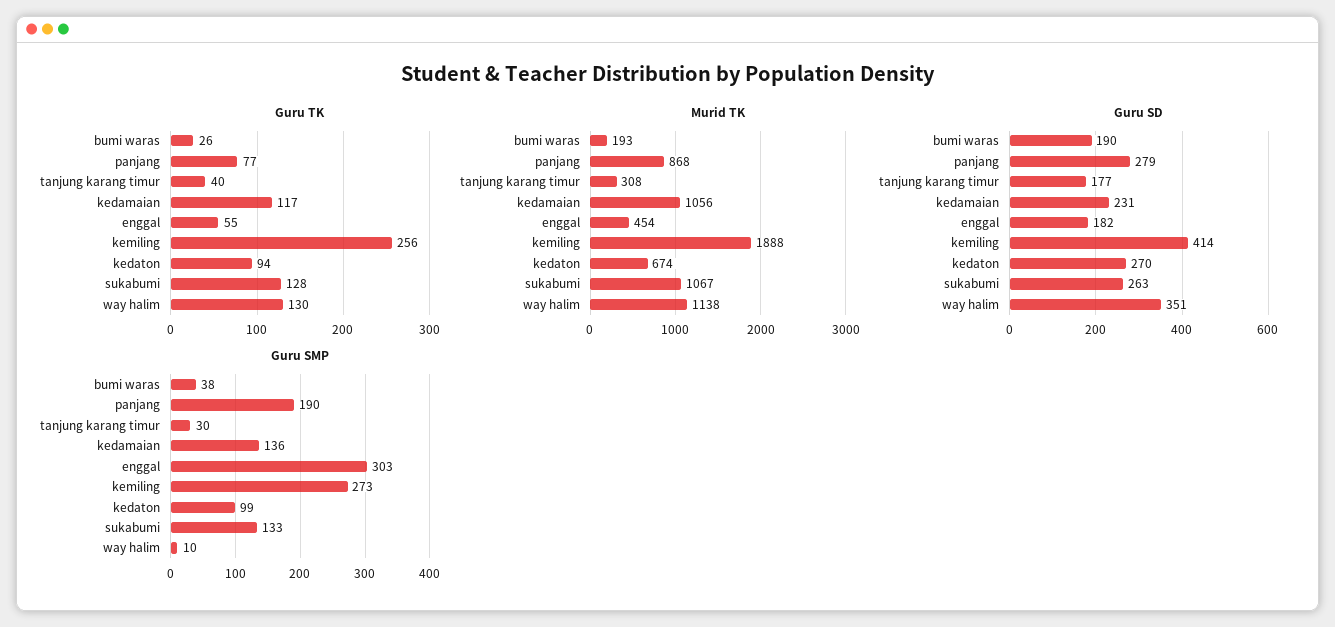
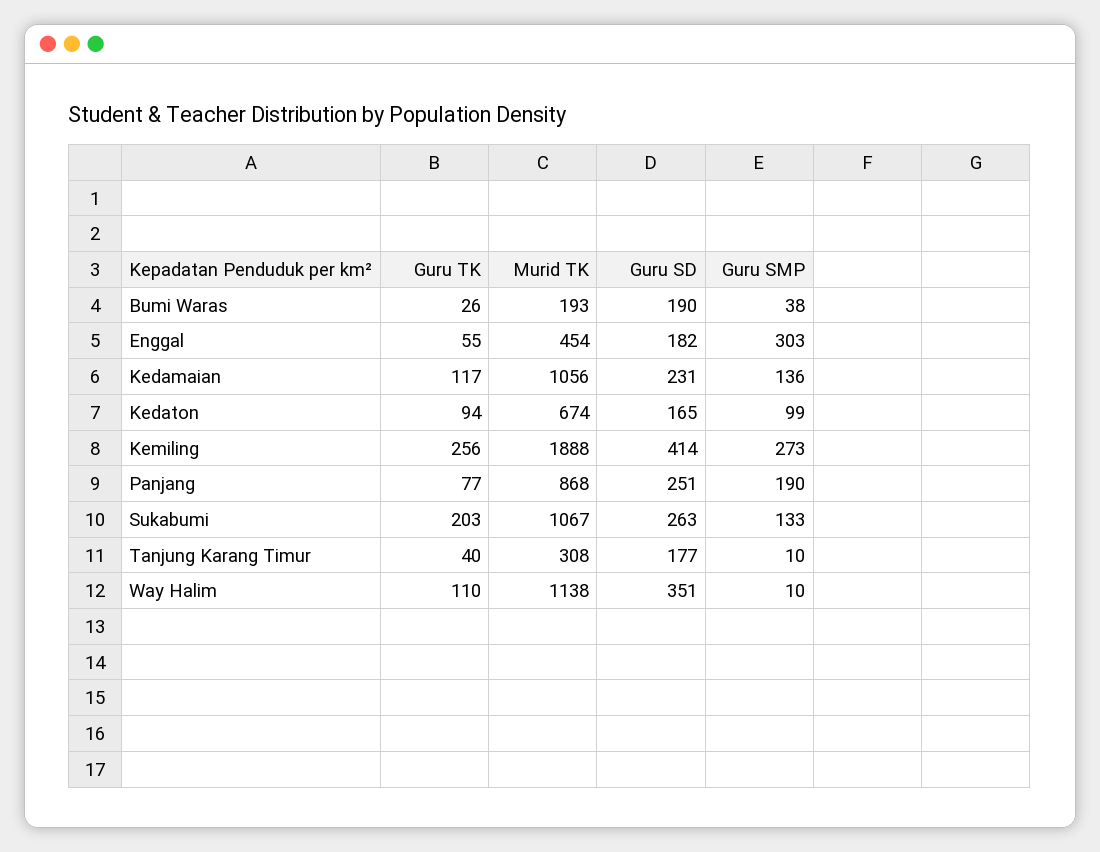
  {
    "Guru TK": {
      "bumi waras": 26,
      "panjang": 77,
      "tanjung karang timur": 40,
      "kedamaian": 117,
      "enggal": 55,
      "kemiling": 256,
      "kedaton": 94,
-     "sukabumi": 128,
+     "sukabumi": 203,
-     "way halim": 130
+     "way halim": 110
    },
    "Murid TK": {
      "bumi waras": 193,
      "panjang": 868,
      "tanjung karang timur": 308,
      "kedamaian": 1056,
      "enggal": 454,
      "kemiling": 1888,
      "kedaton": 674,
      "sukabumi": 1067,
      "way halim": 1138
    },
    "Guru SD": {
      "bumi waras": 190,
-     "panjang": 279,
+     "panjang": 251,
      "tanjung karang timur": 177,
      "kedamaian": 231,
      "enggal": 182,
      "kemiling": 414,
-     "kedaton": 270,
+     "kedaton": 165,
      "sukabumi": 263,
      "way halim": 351
    },
    "Guru SMP": {
      "bumi waras": 38,
      "panjang": 190,
-     "tanjung karang timur": 30,
+     "tanjung karang timur": 10,
      "kedamaian": 136,
      "enggal": 303,
      "kemiling": 273,
      "kedaton": 99,
      "sukabumi": 133,
      "way halim": 10
    }
  }

